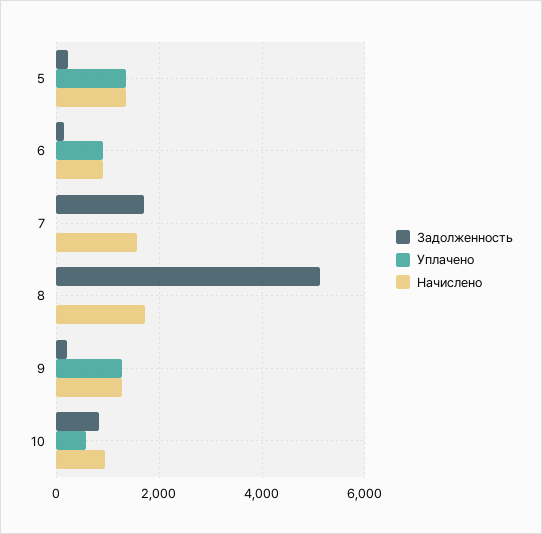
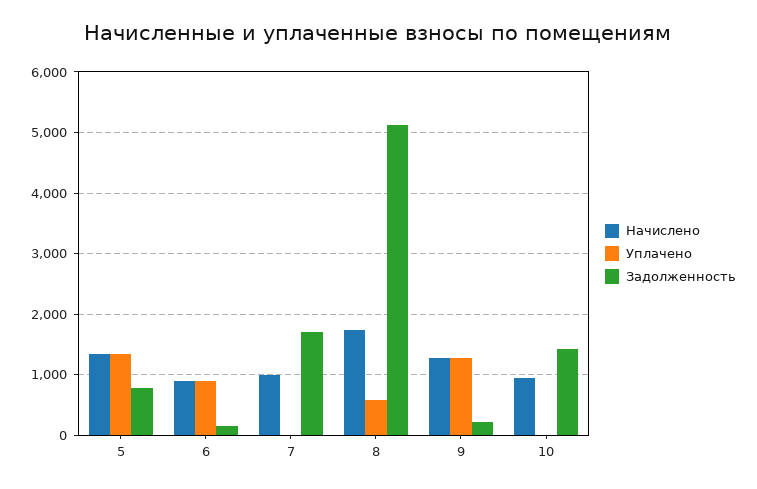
  {
    "Задолженность": {
-     "5": 200,
+     "5": 800,
      "6": 100,
      "7": 1700,
      "8": 5100,
      "9": 200,
-     "10": 800
+     "10": 1400
    },
    "Уплачено": {
      "5": 1300,
      "6": 900,
      "7": 0,
-     "8": 0,
+     "8": 600,
      "9": 1300,
-     "10": 600
+     "10": 0
    },
    "Начислено": {
      "5": 1300,
      "6": 900,
-     "7": 1600,
+     "7": 1000,
      "8": 1700,
      "9": 1300,
      "10": 900
    }
  }

